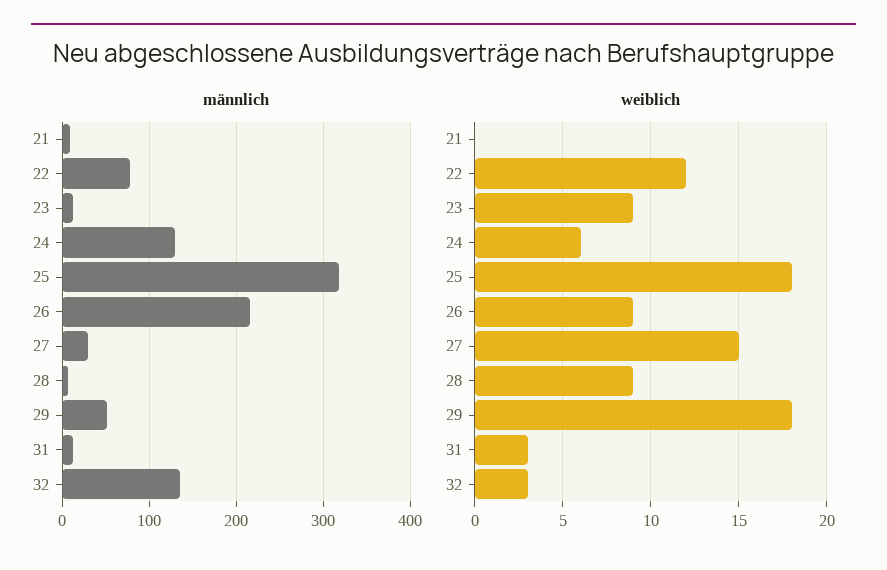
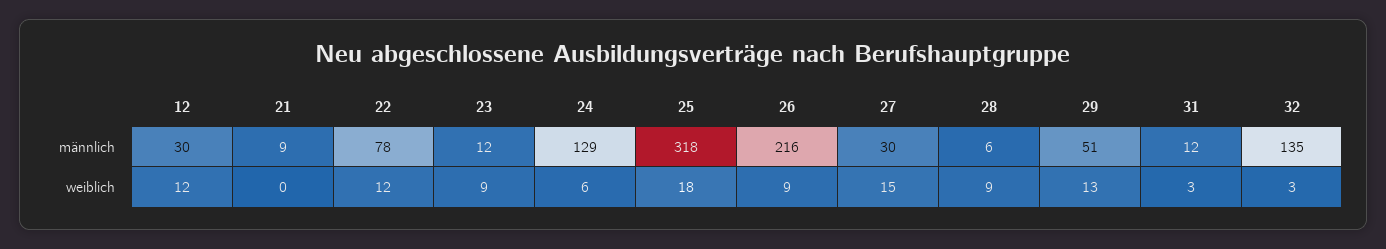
  {
    "männlich": {
      "21": 9,
      "22": 78,
      "23": 12,
      "24": 129,
      "25": 318,
      "26": 216,
      "27": 30,
      "28": 6,
      "29": 51,
      "31": 12,
-     "32": 135
+     "32": 135,
+     "12": 30
    },
    "weiblich": {
      "21": 0,
      "22": 12,
      "23": 9,
      "24": 6,
      "25": 18,
      "26": 9,
      "27": 15,
      "28": 9,
-     "29": 18,
+     "29": 13,
      "31": 3,
-     "32": 3
+     "32": 3,
+     "12": 12
    }
  }

